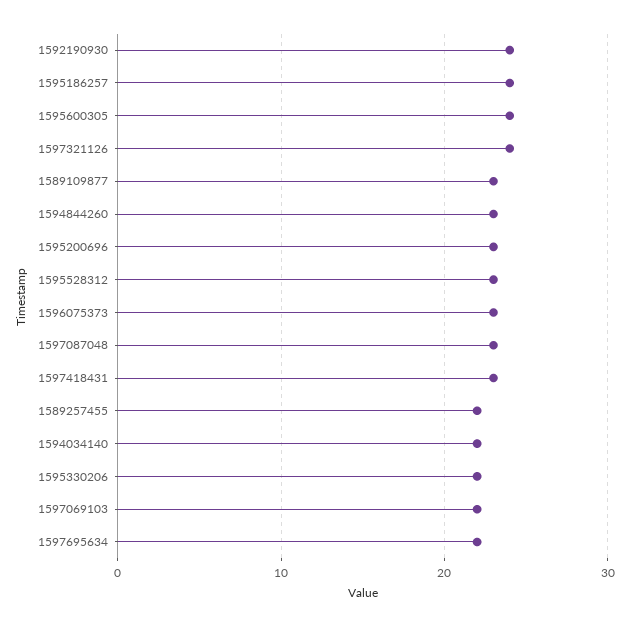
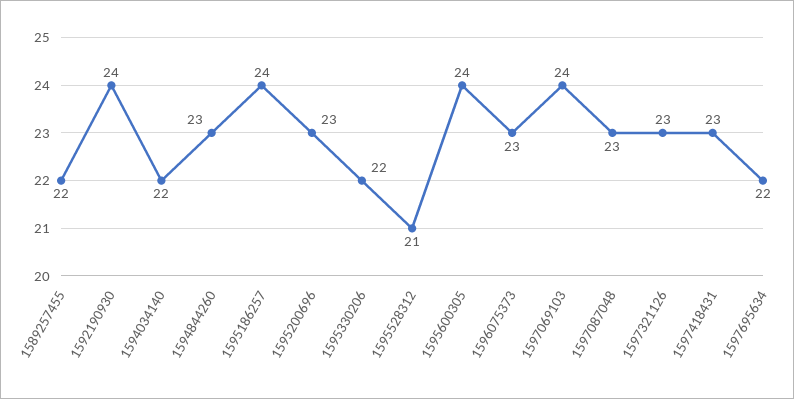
  {
    "1592190930": 24,
    "1595186257": 24,
    "1595600305": 24,
-   "1597321126": 24,
+   "1597321126": 23,
-   "1589109877": 23,
    "1594844260": 23,
    "1595200696": 23,
-   "1595528312": 23,
+   "1595528312": 21,
    "1596075373": 23,
    "1597087048": 23,
    "1597418431": 23,
    "1589257455": 22,
    "1594034140": 22,
    "1595330206": 22,
-   "1597069103": 22,
+   "1597069103": 24,
    "1597695634": 22
  }

